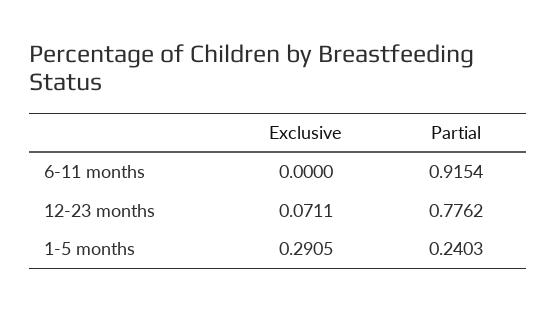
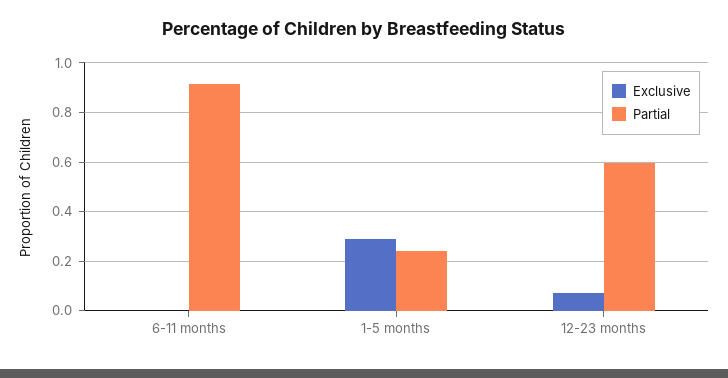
  {
    "Exclusive": {
      "6-11 months": 0,
      "12-23 months": 0.0711,
      "1-5 months": 0.2905
    },
    "Partial": {
      "6-11 months": 0.9154,
-     "12-23 months": 0.7762,
+     "12-23 months": 0.6,
      "1-5 months": 0.2403
    }
  }

